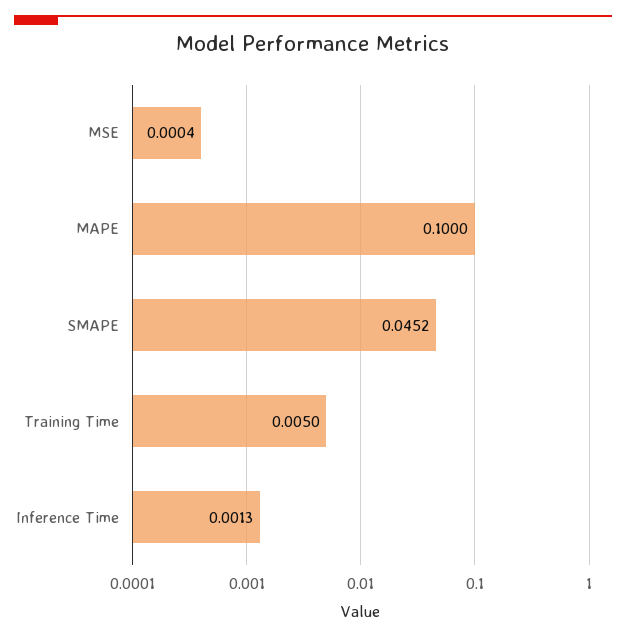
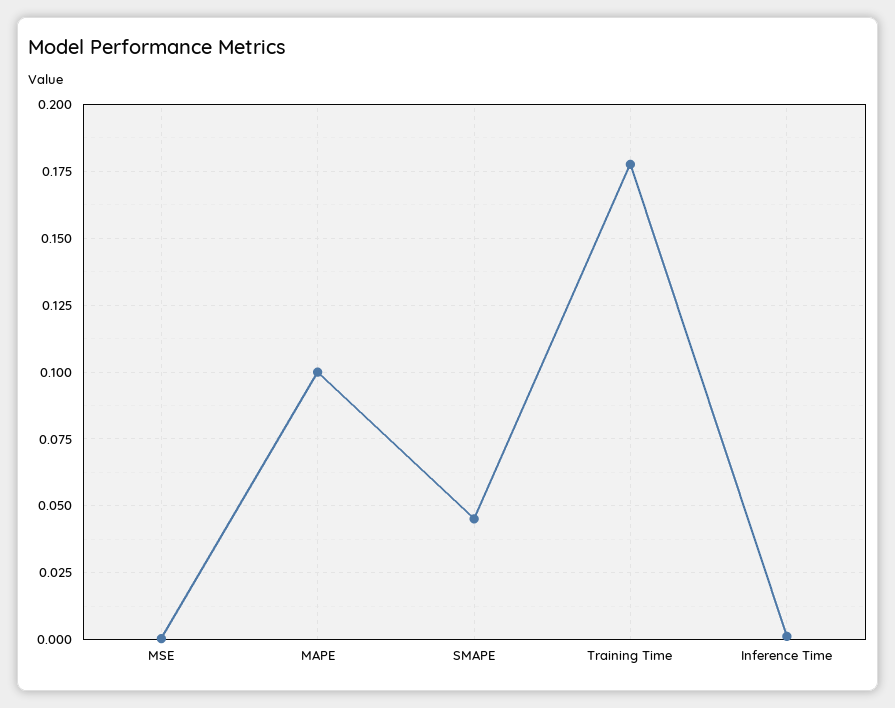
  {
    "MSE": 0.0004,
    "MAPE": 0.1,
    "SMAPE": 0.0452,
-   "Training Time": 0.005,
+   "Training Time": 0.1775,
    "Inference Time": 0.0013
  }

